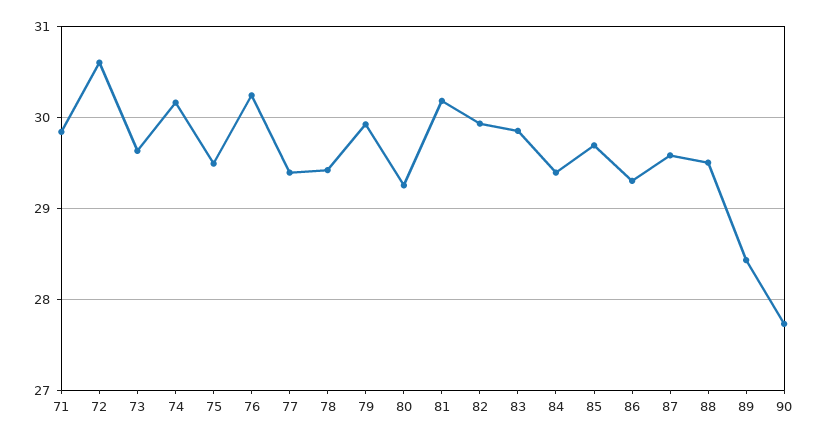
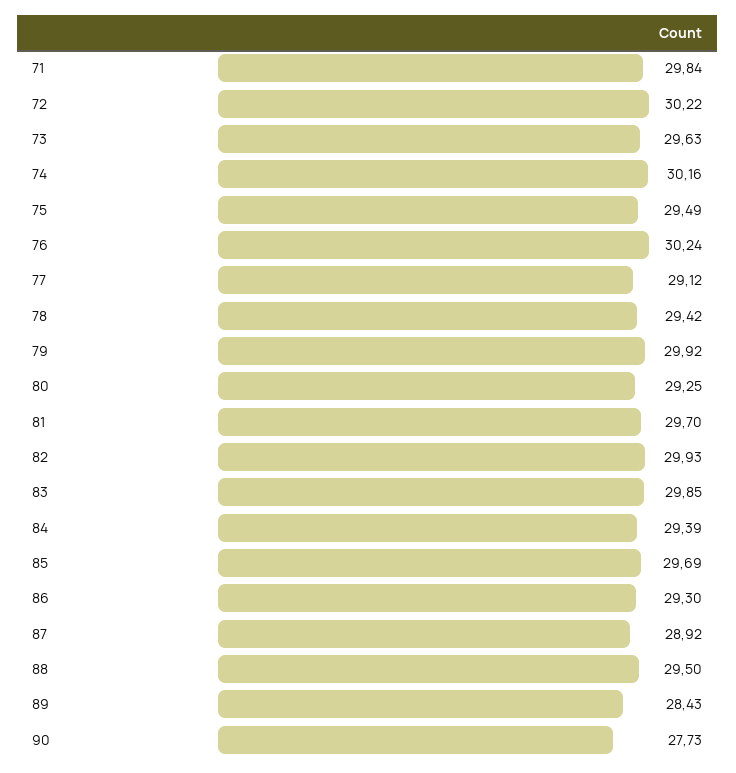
  {
    "71": 29.84,
-   "72": 30.6,
+   "72": 30.22,
    "73": 29.63,
    "74": 30.16,
    "75": 29.49,
    "76": 30.24,
-   "77": 29.4,
+   "77": 29.12,
    "78": 29.42,
    "79": 29.92,
    "80": 29.25,
-   "81": 30.2,
+   "81": 29.7,
    "82": 29.93,
    "83": 29.85,
    "84": 29.39,
    "85": 29.69,
    "86": 29.3,
-   "87": 29.6,
+   "87": 28.92,
    "88": 29.5,
    "89": 28.43,
    "90": 27.73
  }

